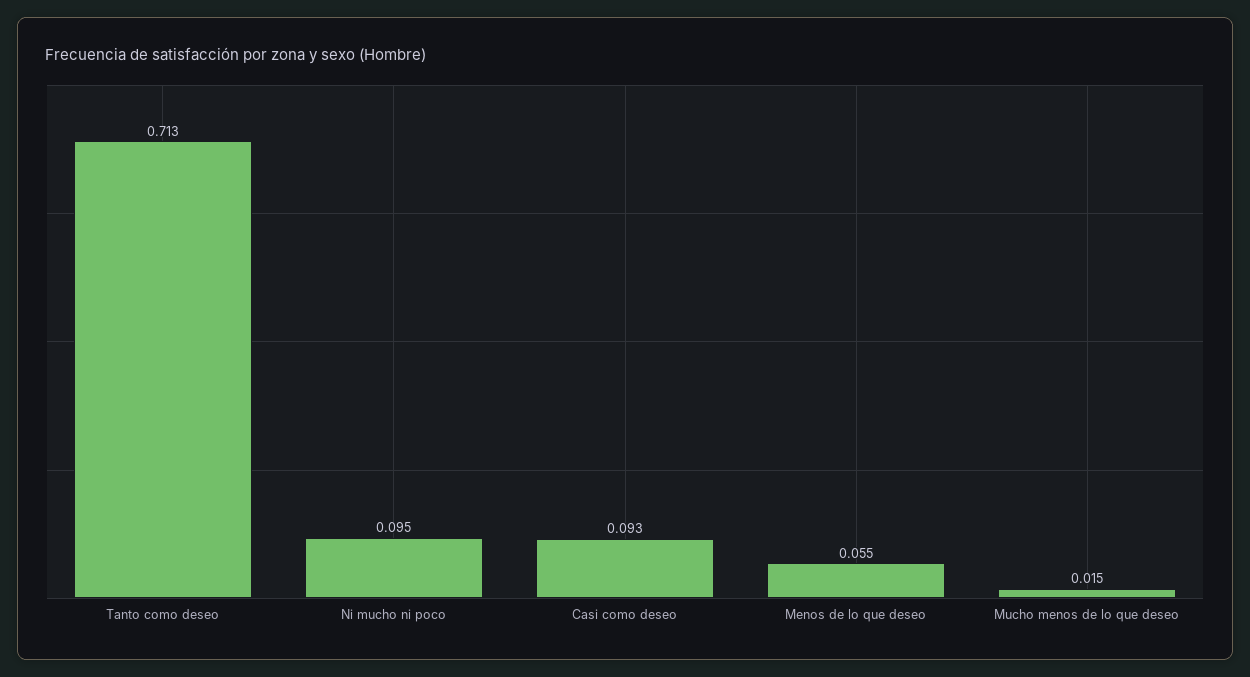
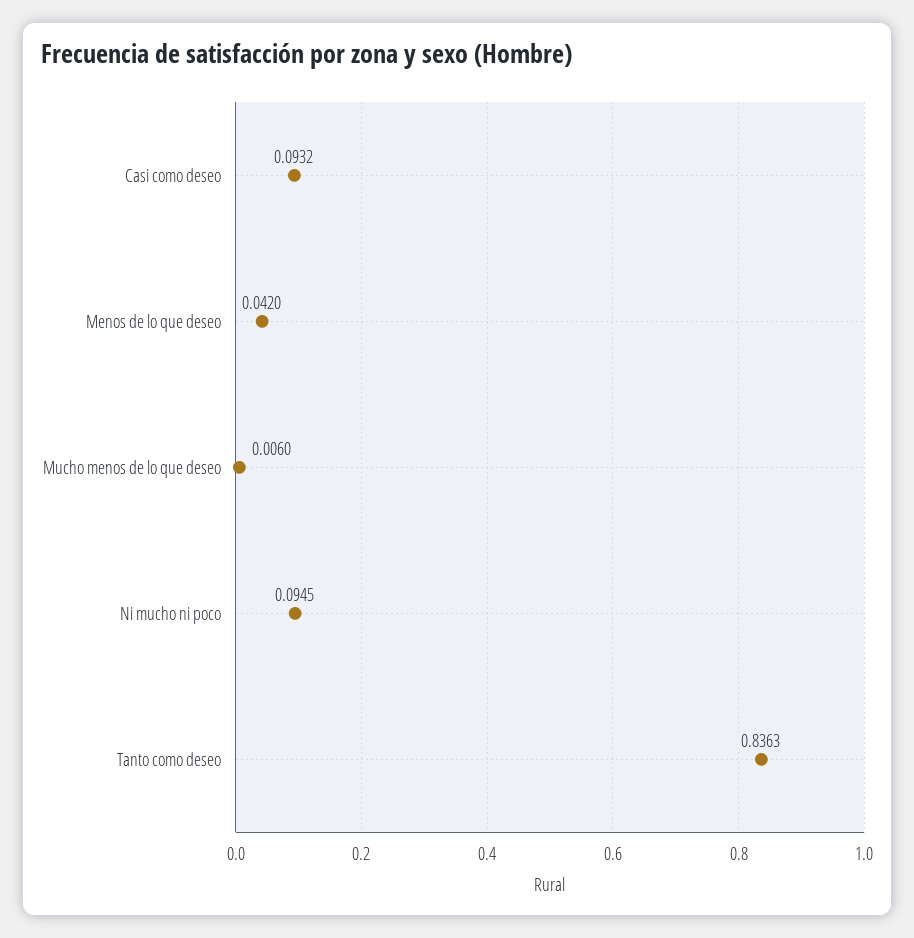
  {
-   "Tanto como deseo": 0.713,
+   "Tanto como deseo": 0.8363,
    "Ni mucho ni poco": 0.0945,
    "Casi como deseo": 0.0932,
-   "Menos de lo que deseo": 0.055,
+   "Menos de lo que deseo": 0.042,
-   "Mucho menos de lo que deseo": 0.015
+   "Mucho menos de lo que deseo": 0.006
  }

